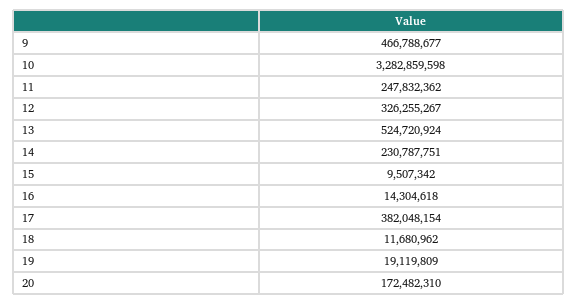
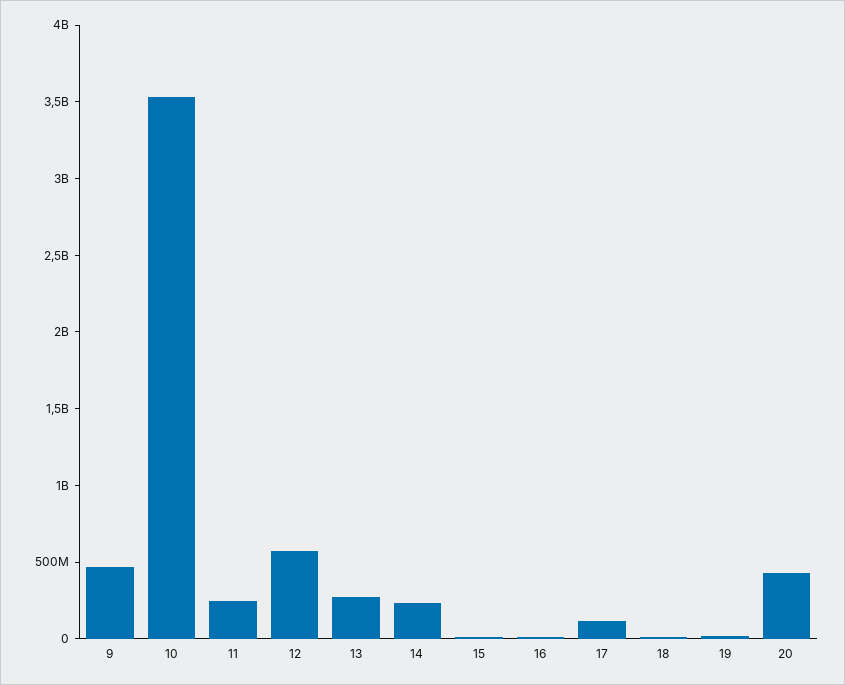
  {
    "9": 466788677,
-   "10": 3282859598,
+   "10": 3500000000,
    "11": 247832362,
-   "12": 326255267,
+   "12": 600000000,
-   "13": 524720924,
+   "13": 300000000,
    "14": 230787751,
    "15": 9507342,
    "16": 14304618,
-   "17": 382048154,
+   "17": 100000000,
    "18": 11680962,
    "19": 19119809,
-   "20": 172482310
+   "20": 400000000
  }

